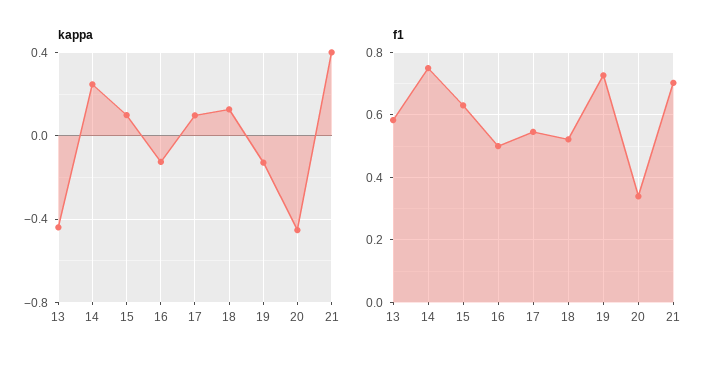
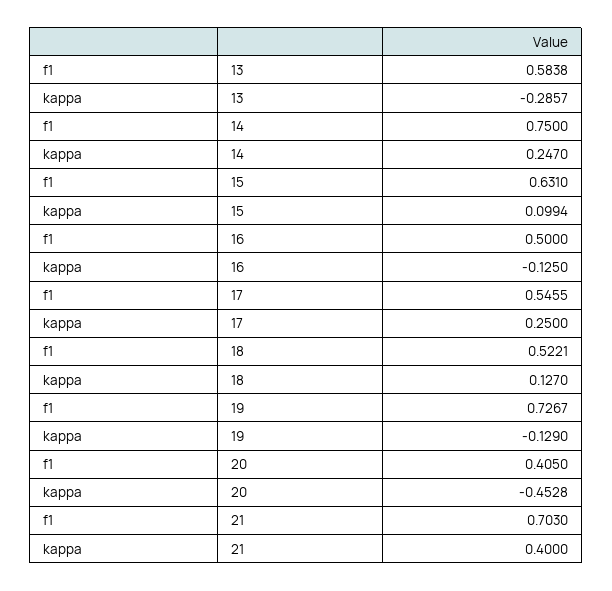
  {
    "kappa": {
-     "13": -0.45,
+     "13": -0.2857,
      "14": 0.247,
      "15": 0.0994,
      "16": -0.125,
-     "17": 0.1,
+     "17": 0.25,
      "18": 0.127,
      "19": -0.129,
      "20": -0.4528,
      "21": 0.4
    },
    "f1": {
      "13": 0.5838,
      "14": 0.75,
      "15": 0.631,
      "16": 0.5,
      "17": 0.5455,
      "18": 0.5221,
      "19": 0.7267,
-     "20": 0.34,
+     "20": 0.405,
      "21": 0.703
    }
  }

